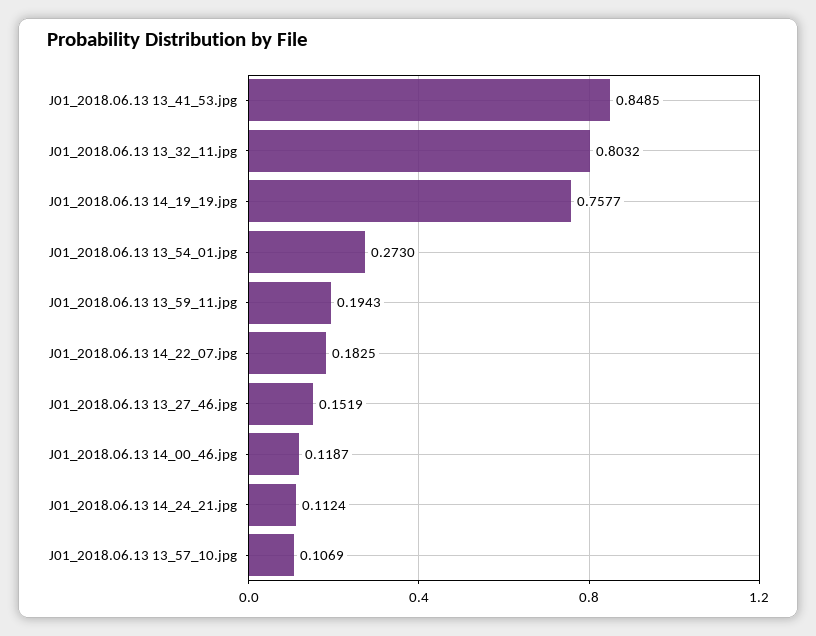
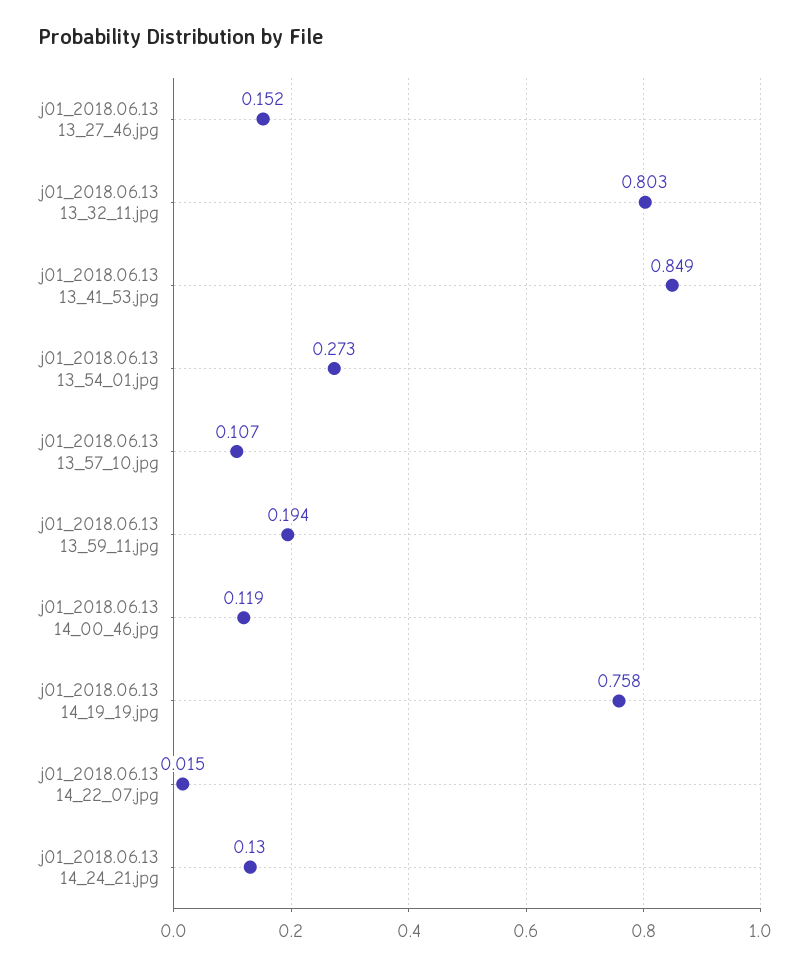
  {
    "J01_2018.06.13 13_41_53.jpg": 0.8485,
    "J01_2018.06.13 13_32_11.jpg": 0.8032,
    "J01_2018.06.13 14_19_19.jpg": 0.7577,
    "J01_2018.06.13 13_54_01.jpg": 0.273,
    "J01_2018.06.13 13_59_11.jpg": 0.1943,
-   "J01_2018.06.13 14_22_07.jpg": 0.1825,
+   "J01_2018.06.13 14_22_07.jpg": 0.015,
    "J01_2018.06.13 13_27_46.jpg": 0.1519,
    "J01_2018.06.13 14_00_46.jpg": 0.1187,
-   "J01_2018.06.13 14_24_21.jpg": 0.1124,
+   "J01_2018.06.13 14_24_21.jpg": 0.13,
    "J01_2018.06.13 13_57_10.jpg": 0.1069
  }

